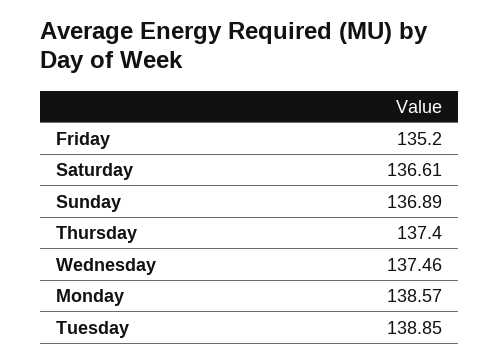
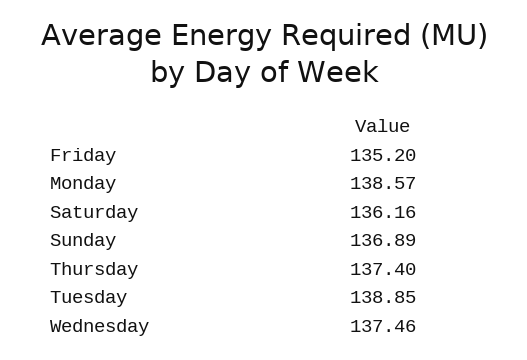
  {
    "Friday": 135.2,
-   "Saturday": 136.61,
+   "Saturday": 136.16,
    "Sunday": 136.89,
    "Thursday": 137.4,
    "Wednesday": 137.46,
    "Monday": 138.57,
    "Tuesday": 138.85
  }

